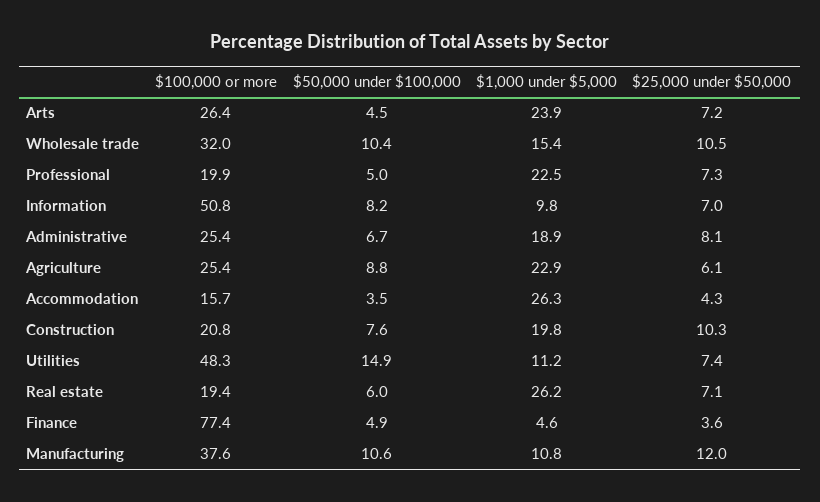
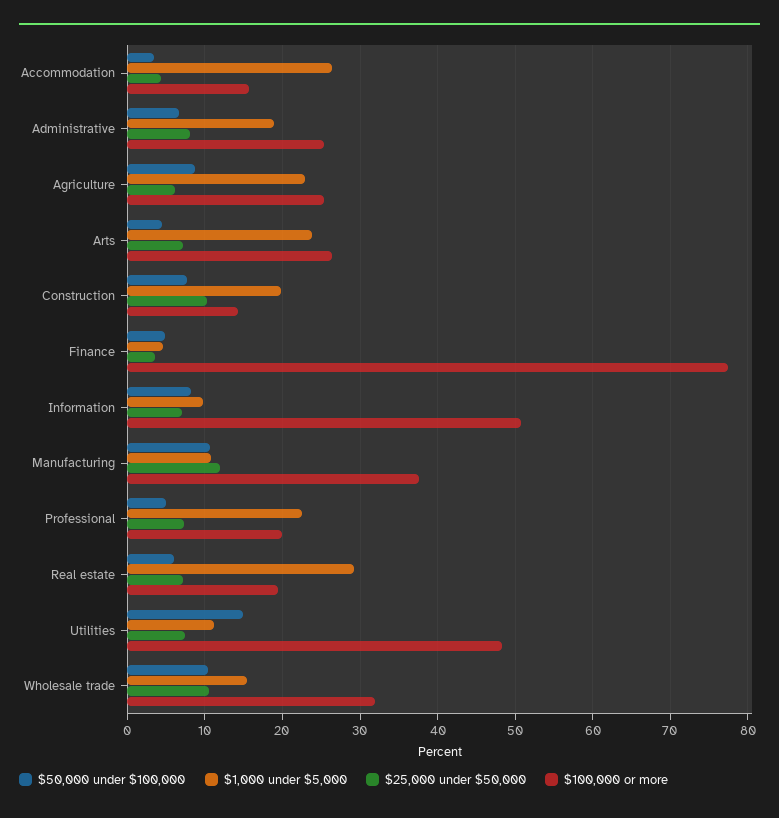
  {
    "$100,000 or more": {
      "Arts": 26.4,
      "Wholesale trade": 32,
      "Professional": 19.9,
      "Information": 50.8,
      "Administrative": 25.4,
      "Agriculture": 25.4,
      "Accommodation": 15.7,
-     "Construction": 20.8,
+     "Construction": 14,
      "Utilities": 48.3,
      "Real estate": 19.4,
      "Finance": 77.4,
      "Manufacturing": 37.6
    },
    "$50,000 under $100,000": {
      "Arts": 4.5,
      "Wholesale trade": 10.4,
      "Professional": 5,
      "Information": 8.2,
      "Administrative": 6.7,
      "Agriculture": 8.8,
      "Accommodation": 3.5,
      "Construction": 7.6,
      "Utilities": 14.9,
      "Real estate": 6,
      "Finance": 4.9,
      "Manufacturing": 10.6
    },
    "$1,000 under $5,000": {
      "Arts": 23.9,
      "Wholesale trade": 15.4,
      "Professional": 22.5,
      "Information": 9.8,
      "Administrative": 18.9,
      "Agriculture": 22.9,
      "Accommodation": 26.3,
      "Construction": 19.8,
      "Utilities": 11.2,
-     "Real estate": 26.2,
+     "Real estate": 29,
      "Finance": 4.6,
      "Manufacturing": 10.8
    },
    "$25,000 under $50,000": {
      "Arts": 7.2,
      "Wholesale trade": 10.5,
      "Professional": 7.3,
      "Information": 7,
      "Administrative": 8.1,
      "Agriculture": 6.1,
      "Accommodation": 4.3,
      "Construction": 10.3,
      "Utilities": 7.4,
      "Real estate": 7.1,
      "Finance": 3.6,
      "Manufacturing": 12
    }
  }

